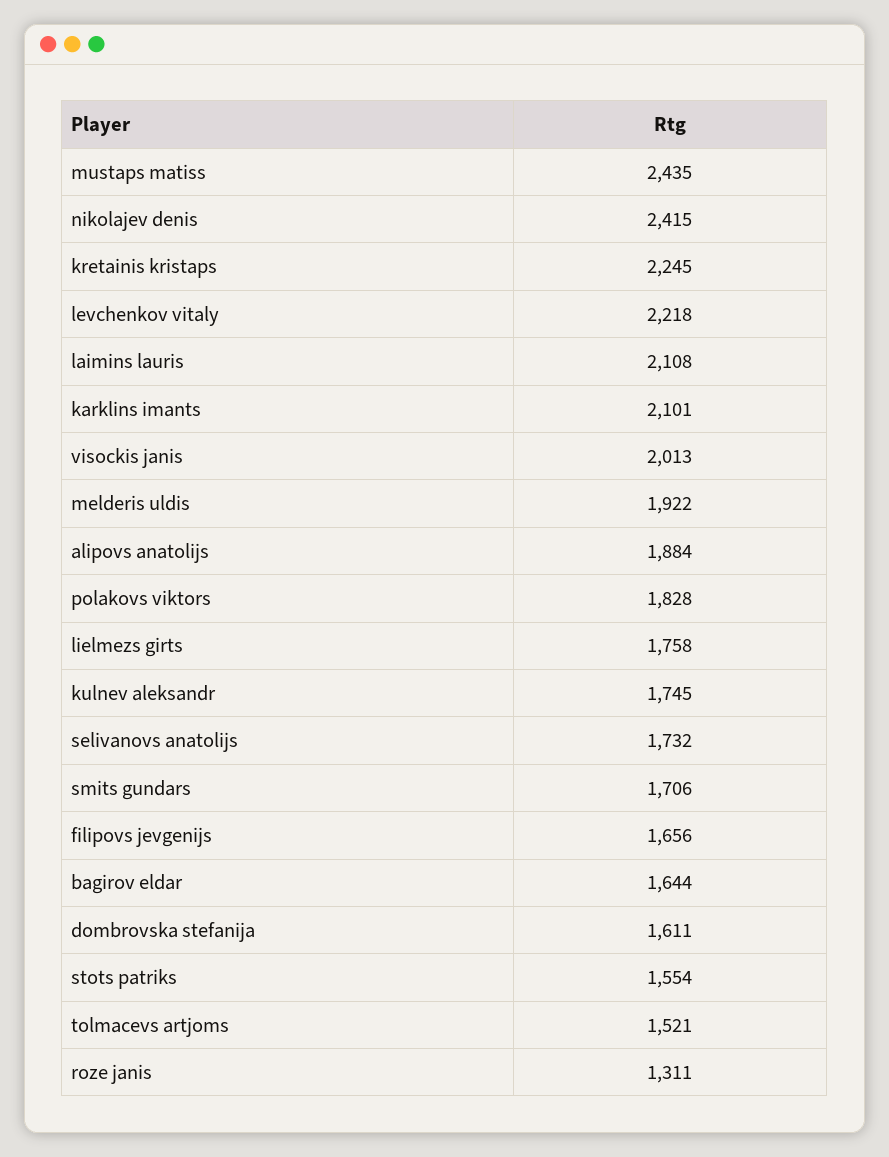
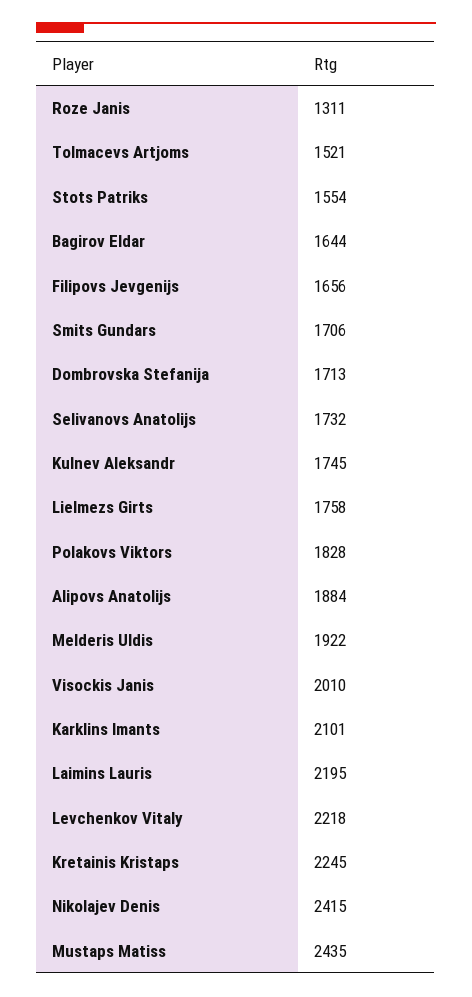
  {
    "mustaps matiss": 2435,
    "nikolajev denis": 2415,
    "kretainis kristaps": 2245,
    "levchenkov vitaly": 2218,
-   "laimins lauris": 2108,
+   "laimins lauris": 2195,
    "karklins imants": 2101,
-   "visockis janis": 2013,
+   "visockis janis": 2010,
    "melderis uldis": 1922,
    "alipovs anatolijs": 1884,
    "polakovs viktors": 1828,
    "lielmezs girts": 1758,
    "kulnev aleksandr": 1745,
    "selivanovs anatolijs": 1732,
    "smits gundars": 1706,
    "filipovs jevgenijs": 1656,
    "bagirov eldar": 1644,
-   "dombrovska stefanija": 1611,
+   "dombrovska stefanija": 1713,
    "stots patriks": 1554,
    "tolmacevs artjoms": 1521,
    "roze janis": 1311
  }

